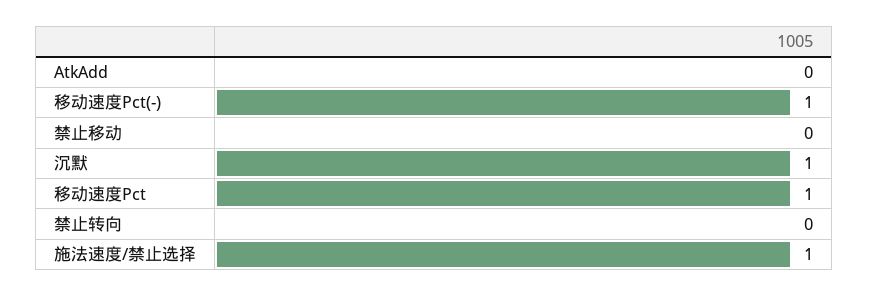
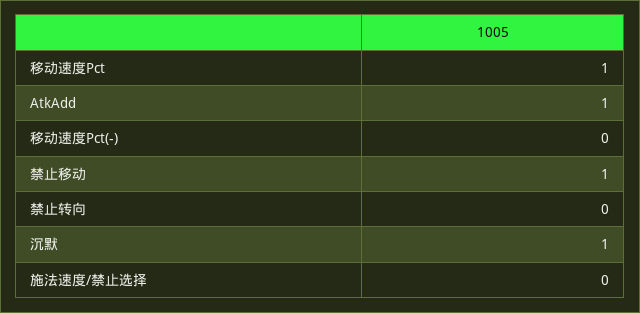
  {
-   "AtkAdd": 0,
+   "AtkAdd": 1,
-   "移动速度Pct(-)": 1,
+   "移动速度Pct(-)": 0,
-   "禁止移动": 0,
+   "禁止移动": 1,
    "沉默": 1,
    "移动速度Pct": 1,
    "禁止转向": 0,
-   "施法速度/禁止选择": 1
+   "施法速度/禁止选择": 0
  }

